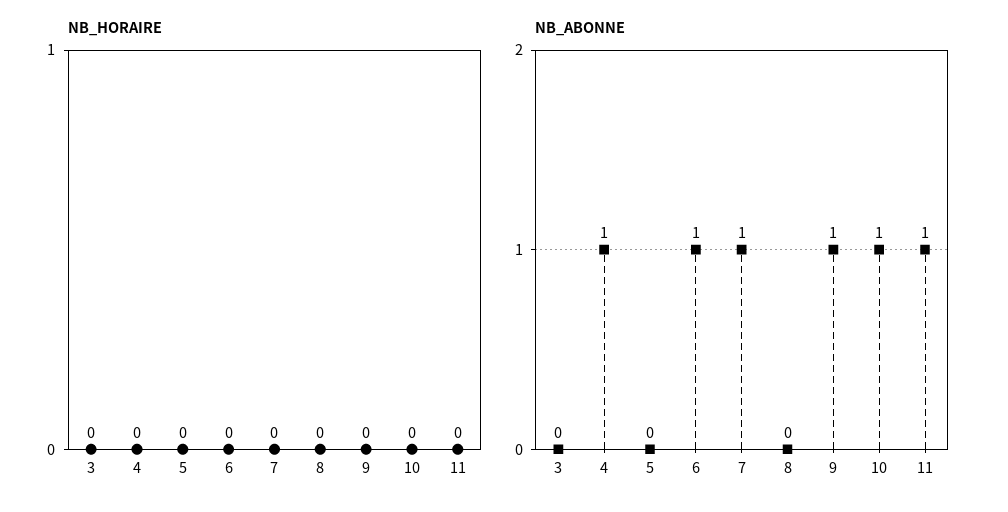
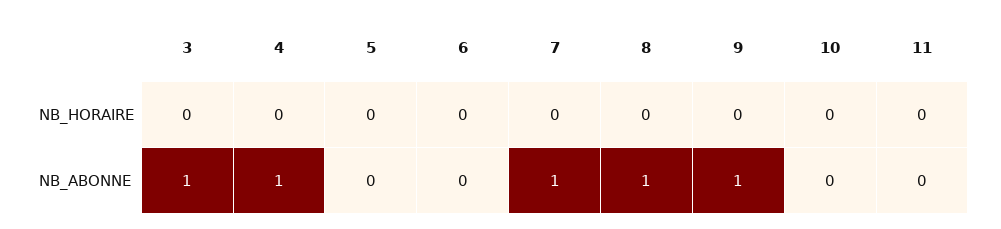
  {
    "NB_HORAIRE": {
      "3": 0,
      "4": 0,
      "5": 0,
      "6": 0,
      "7": 0,
      "8": 0,
      "9": 0,
      "10": 0,
      "11": 0
    },
    "NB_ABONNE": {
-     "3": 0,
+     "3": 1,
      "4": 1,
      "5": 0,
-     "6": 1,
+     "6": 0,
      "7": 1,
-     "8": 0,
+     "8": 1,
      "9": 1,
-     "10": 1,
+     "10": 0,
-     "11": 1
+     "11": 0
    }
  }

